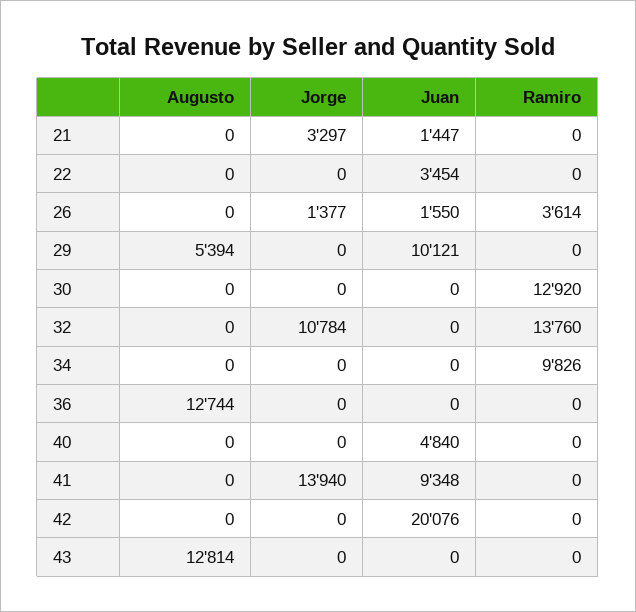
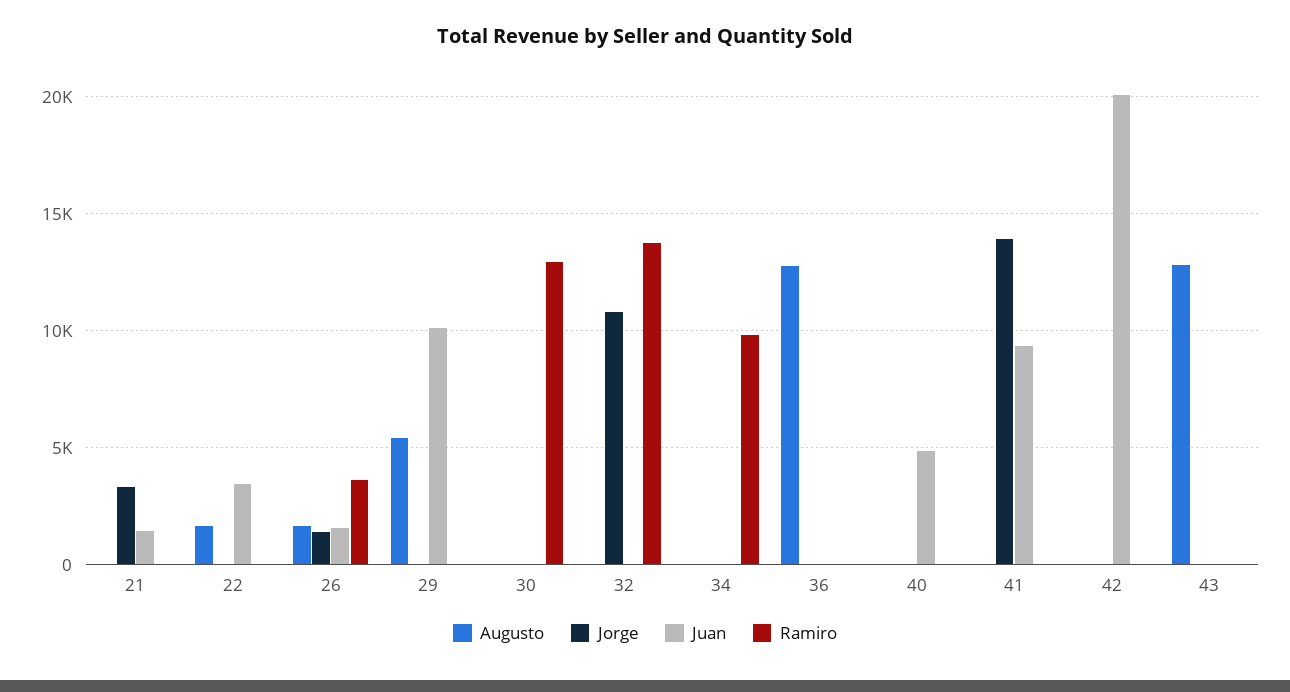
  {
    "Augusto": {
      "21": 0,
-     "22": 0,
+     "22": 1500,
-     "26": 0,
+     "26": 1500,
      "29": 5394,
      "30": 0,
      "32": 0,
      "34": 0,
      "36": 12744,
      "40": 0,
      "41": 0,
      "42": 0,
      "43": 12814
    },
    "Jorge": {
      "21": 3297,
      "22": 0,
      "26": 1377,
      "29": 0,
      "30": 0,
      "32": 10784,
      "34": 0,
      "36": 0,
      "40": 0,
      "41": 13940,
      "42": 0,
      "43": 0
    },
    "Juan": {
      "21": 1447,
      "22": 3454,
      "26": 1550,
      "29": 10121,
      "30": 0,
      "32": 0,
      "34": 0,
      "36": 0,
      "40": 4840,
      "41": 9348,
      "42": 20076,
      "43": 0
    },
    "Ramiro": {
      "21": 0,
      "22": 0,
      "26": 3614,
      "29": 0,
      "30": 12920,
      "32": 13760,
      "34": 9826,
      "36": 0,
      "40": 0,
      "41": 0,
      "42": 0,
      "43": 0
    }
  }

